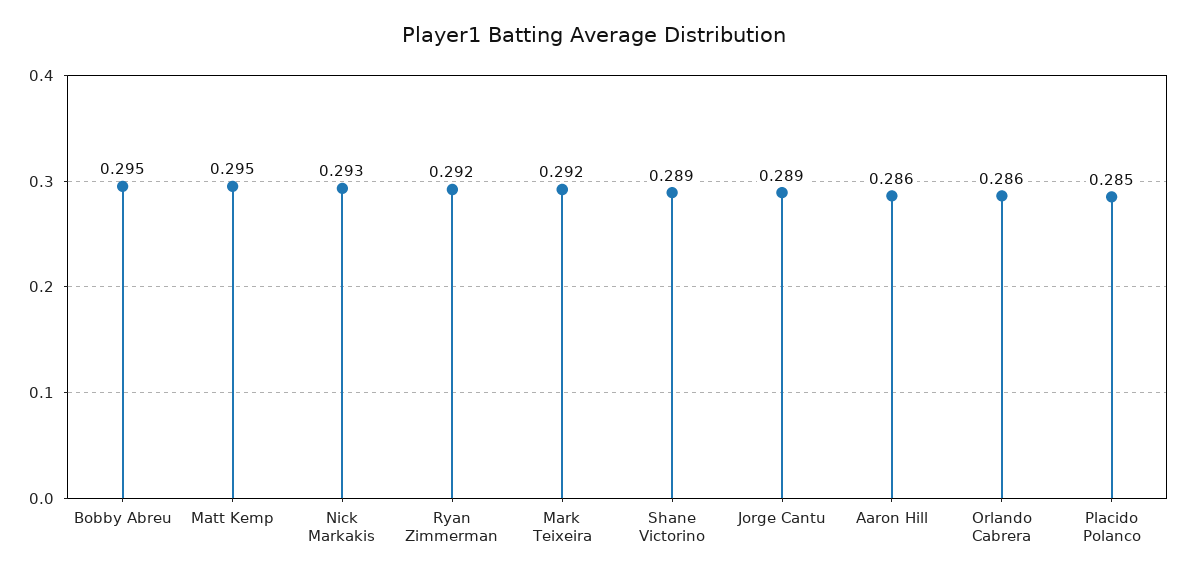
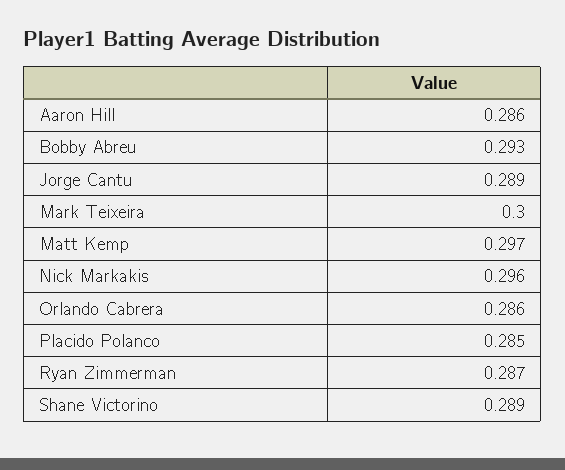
  {
-   "Bobby Abreu": 0.295,
+   "Bobby Abreu": 0.293,
-   "Matt Kemp": 0.295,
+   "Matt Kemp": 0.297,
-   "Nick Markakis": 0.293,
+   "Nick Markakis": 0.296,
-   "Ryan Zimmerman": 0.292,
+   "Ryan Zimmerman": 0.287,
-   "Mark Teixeira": 0.292,
+   "Mark Teixeira": 0.3,
    "Shane Victorino": 0.289,
    "Jorge Cantu": 0.289,
    "Aaron Hill": 0.286,
    "Orlando Cabrera": 0.286,
    "Placido Polanco": 0.285
  }

